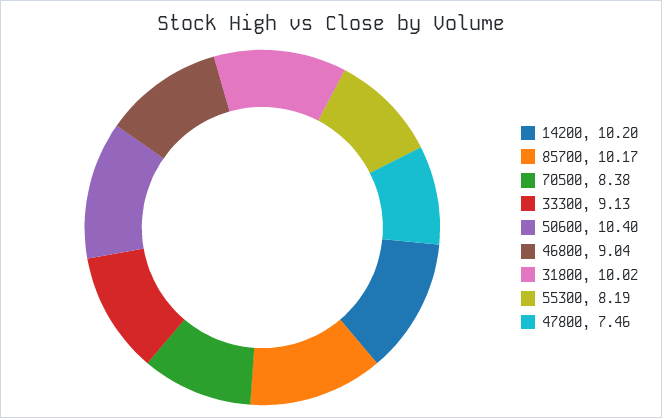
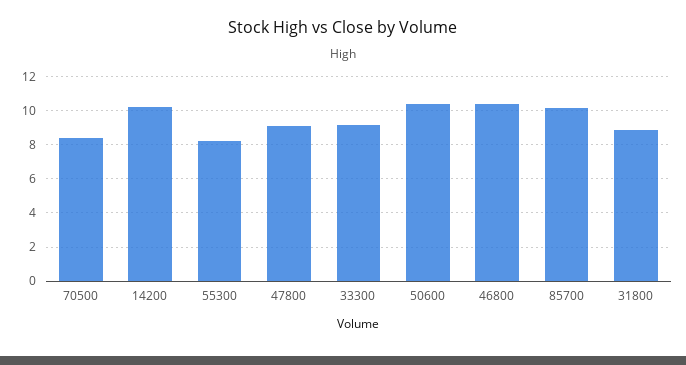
  {
    "14200": 10.2,
    "85700": 10.17,
    "70500": 8.38,
    "33300": 9.13,
    "50600": 10.4,
-   "46800": 9.04,
+   "46800": 10.5,
-   "31800": 10.02,
+   "31800": 9,
    "55300": 8.19,
-   "47800": 7.46
+   "47800": 9
  }

